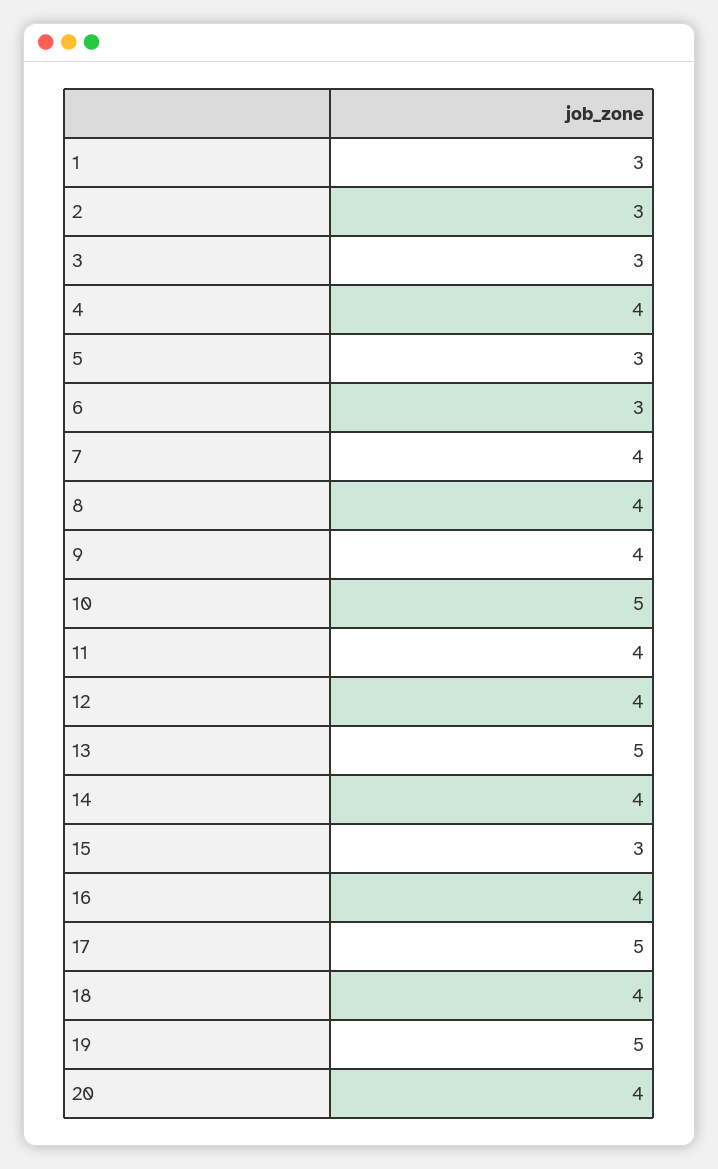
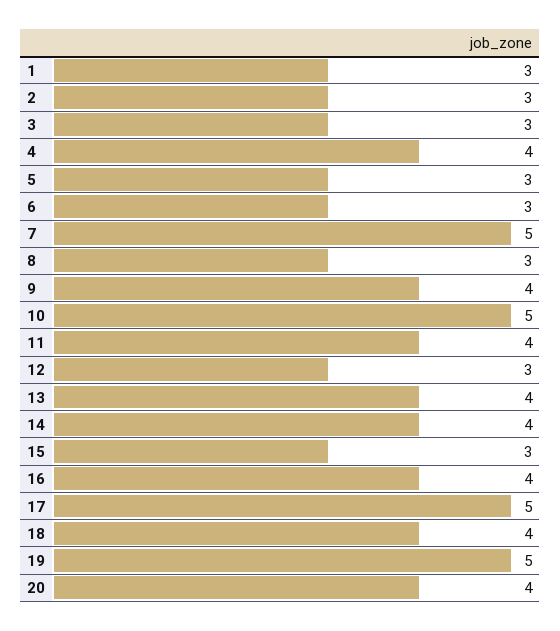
  {
    "1": 3,
    "2": 3,
    "3": 3,
    "4": 4,
    "5": 3,
    "6": 3,
-   "7": 4,
+   "7": 5,
-   "8": 4,
+   "8": 3,
    "9": 4,
    "10": 5,
    "11": 4,
-   "12": 4,
+   "12": 3,
-   "13": 5,
+   "13": 4,
    "14": 4,
    "15": 3,
    "16": 4,
    "17": 5,
    "18": 4,
    "19": 5,
    "20": 4
  }

